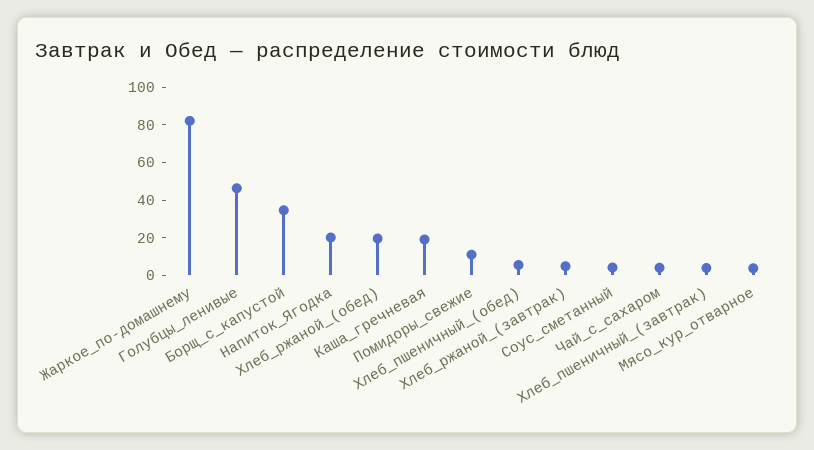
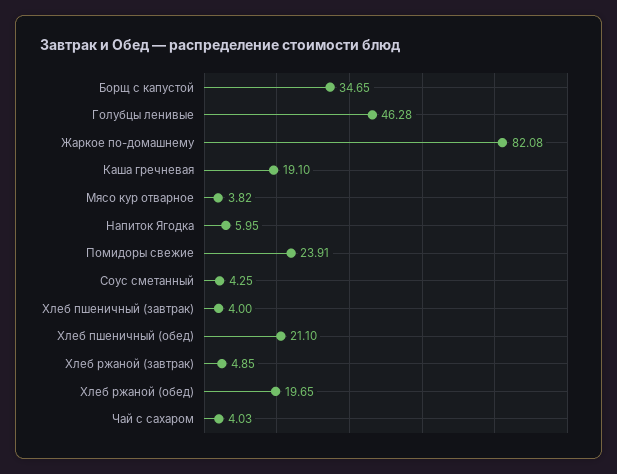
  {
    "Жаркое_по-домашнему": 82.08,
    "Голубцы_ленивые": 46.28,
    "Борщ_с_капустой": 34.65,
-   "Напиток_Ягодка": 20,
+   "Напиток_Ягодка": 5.95,
    "Хлеб_ржаной_(обед)": 19.65,
    "Каша_гречневая": 19.1,
-   "Помидоры_свежие": 10,
+   "Помидоры_свежие": 23.91,
-   "Хлеб_пшеничный_(обед)": 5,
+   "Хлеб_пшеничный_(обед)": 21.1,
    "Хлеб_ржаной_(завтрак)": 4.85,
    "Соус_сметанный": 4.25,
    "Чай_с_сахаром": 4.03,
    "Хлеб_пшеничный_(завтрак)": 4,
    "Мясо_кур_отварное": 3.82
  }

